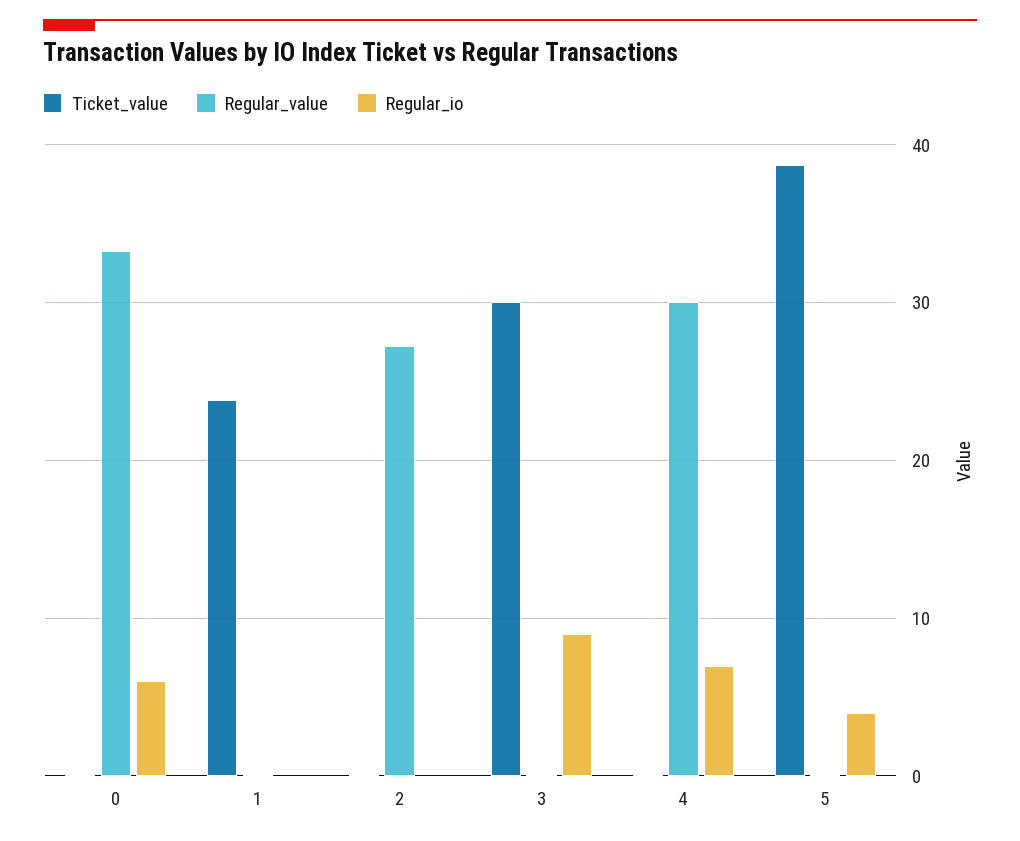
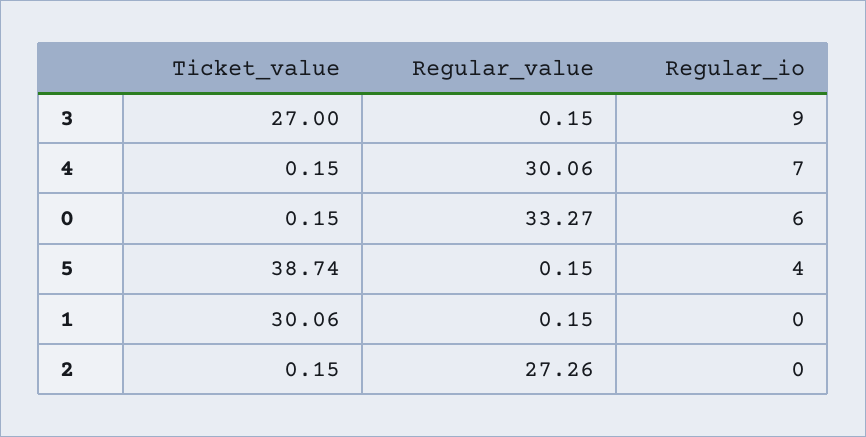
  {
    "Ticket_value": {
      "0": 0.15,
-     "1": 24,
+     "1": 30.06,
      "2": 0.15,
-     "3": 30,
+     "3": 27,
      "4": 0.15,
      "5": 38.74
    },
    "Regular_value": {
      "0": 33.27,
      "1": 0.15,
      "2": 27.26,
      "3": 0.15,
      "4": 30.06,
      "5": 0.15
    },
    "Regular_io": {
      "0": 6,
      "1": 0,
      "2": 0,
      "3": 9,
      "4": 7,
      "5": 4
    }
  }

